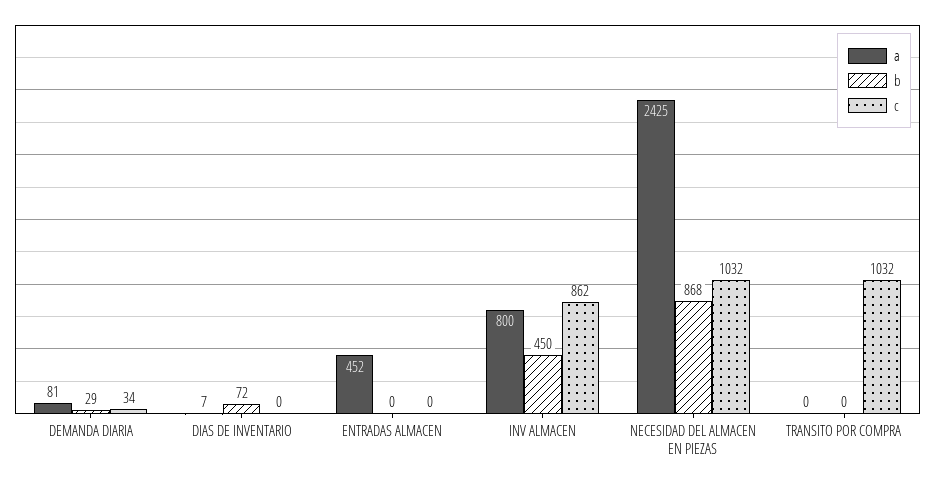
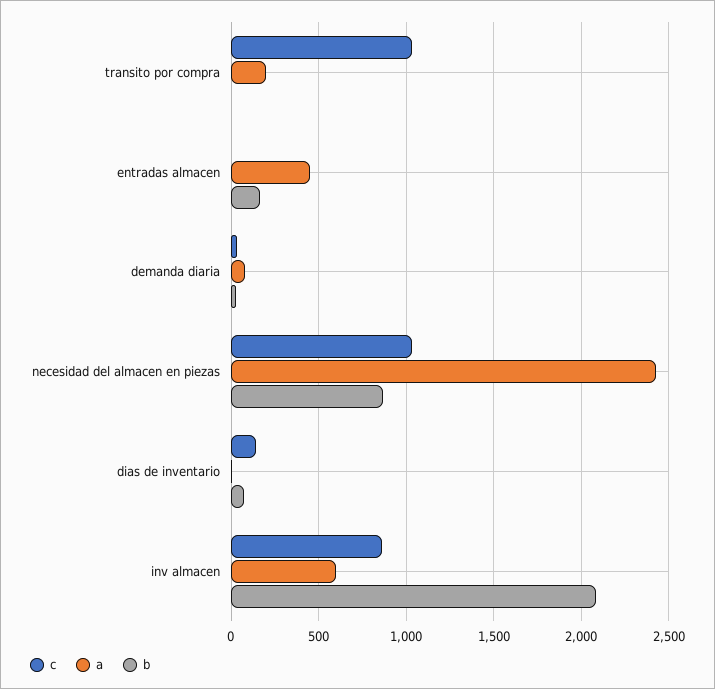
  {
    "a": {
      "DEMANDA DIARIA": 81,
      "DIAS DE INVENTARIO": 7,
      "ENTRADAS ALMACEN": 452,
-     "INV ALMACEN": 800,
+     "INV ALMACEN": 600,
      "NECESIDAD DEL ALMACEN EN PIEZAS": 2425,
-     "TRANSITO POR COMPRA": 0
+     "TRANSITO POR COMPRA": 200
    },
    "b": {
      "DEMANDA DIARIA": 29,
      "DIAS DE INVENTARIO": 72,
-     "ENTRADAS ALMACEN": 0,
+     "ENTRADAS ALMACEN": 150,
-     "INV ALMACEN": 450,
+     "INV ALMACEN": 2100,
      "NECESIDAD DEL ALMACEN EN PIEZAS": 868,
      "TRANSITO POR COMPRA": 0
    },
    "c": {
      "DEMANDA DIARIA": 34,
-     "DIAS DE INVENTARIO": 0,
+     "DIAS DE INVENTARIO": 150,
      "ENTRADAS ALMACEN": 0,
      "INV ALMACEN": 862,
      "NECESIDAD DEL ALMACEN EN PIEZAS": 1032,
      "TRANSITO POR COMPRA": 1032
    }
  }

